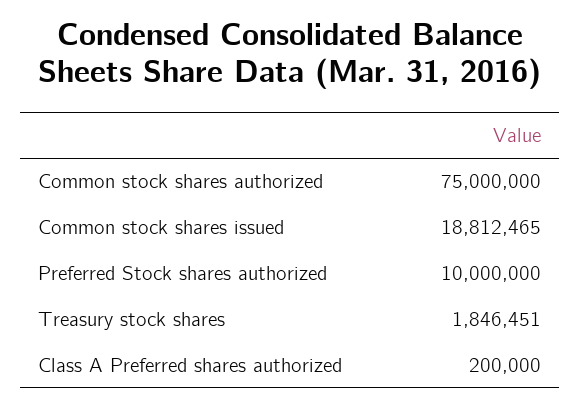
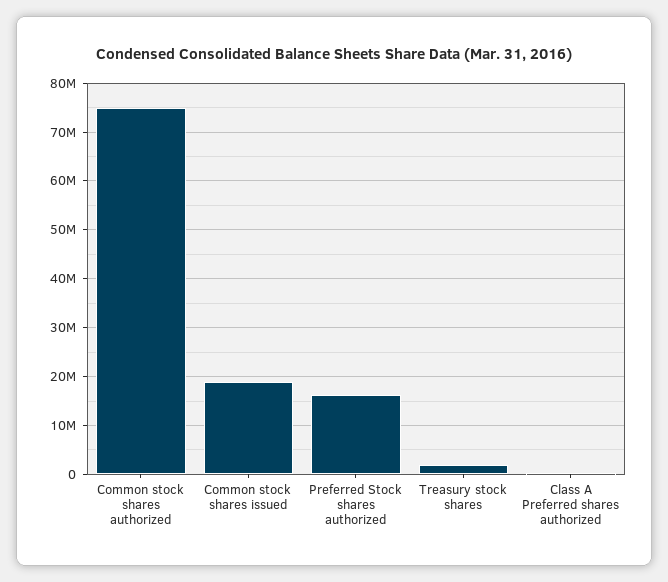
  {
    "Common stock shares authorized": 75000000,
    "Common stock shares issued": 18812465,
-   "Preferred Stock shares authorized": 10000000,
+   "Preferred Stock shares authorized": 16000000,
    "Treasury stock shares": 1846451,
    "Class A Preferred shares authorized": 200000
  }

